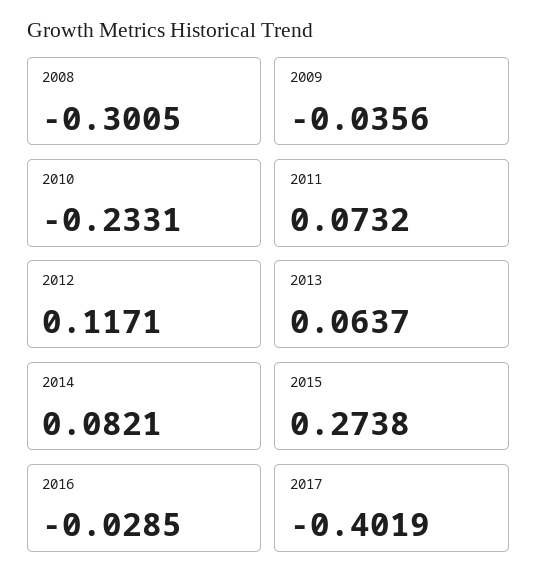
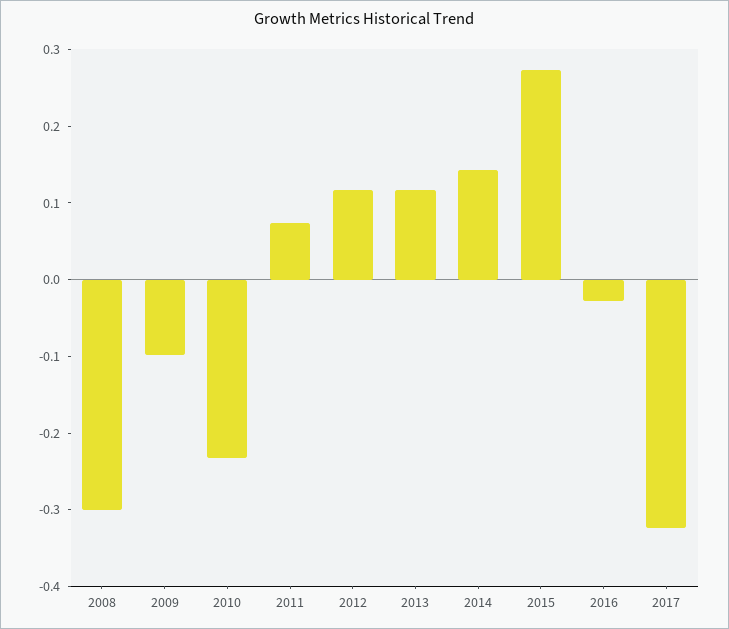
  {
    "2008": -0.3005,
-   "2009": -0.0356,
+   "2009": -0.1,
    "2010": -0.2331,
    "2011": 0.0732,
    "2012": 0.1171,
-   "2013": 0.0637,
+   "2013": 0.12,
-   "2014": 0.0821,
+   "2014": 0.14,
    "2015": 0.2738,
    "2016": -0.0285,
-   "2017": -0.4019
+   "2017": -0.32
  }

